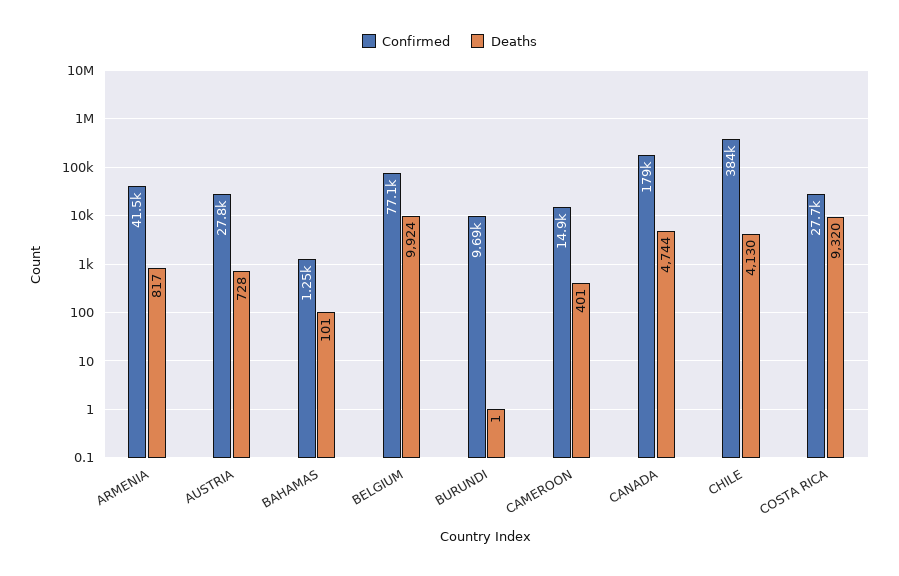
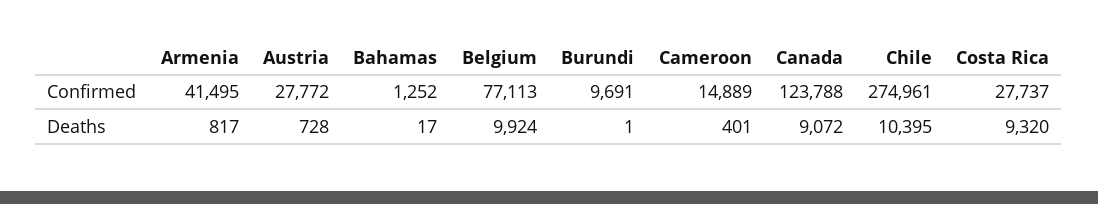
  {
    "Confirmed": {
      "ARMENIA": 41495,
      "AUSTRIA": 27772,
      "BAHAMAS": 1252,
      "BELGIUM": 77113,
      "BURUNDI": 9691,
      "CAMEROON": 14889,
-     "CANADA": 179000,
+     "CANADA": 123788,
-     "CHILE": 384000,
+     "CHILE": 274961,
      "COSTA RICA": 27737
    },
    "Deaths": {
      "ARMENIA": 817,
      "AUSTRIA": 728,
-     "BAHAMAS": 101,
+     "BAHAMAS": 17,
      "BELGIUM": 9924,
      "BURUNDI": 1,
      "CAMEROON": 401,
-     "CANADA": 4744,
+     "CANADA": 9072,
-     "CHILE": 4130,
+     "CHILE": 10395,
      "COSTA RICA": 9320
    }
  }

